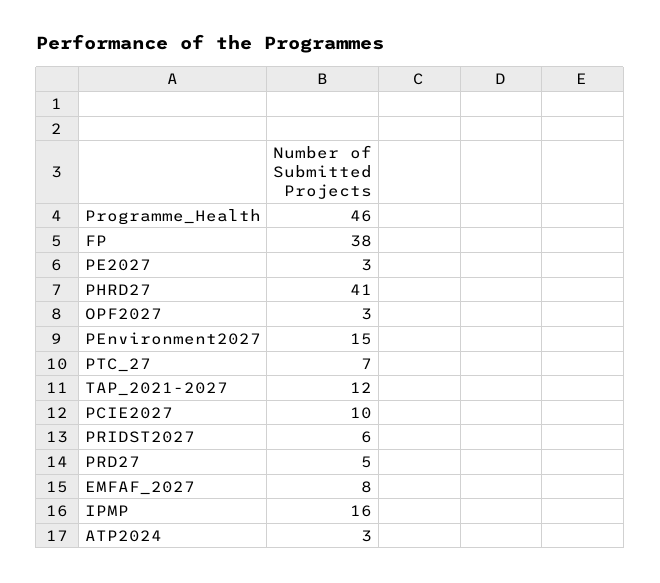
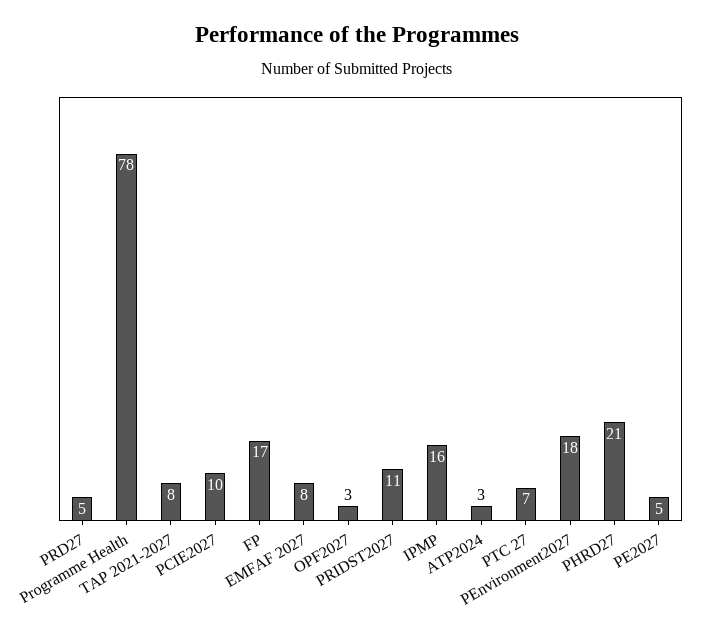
  {
-   "Programme_Health": 46,
+   "Programme_Health": 78,
-   "FP": 38,
+   "FP": 17,
-   "PE2027": 3,
+   "PE2027": 5,
-   "PHRD27": 41,
+   "PHRD27": 21,
    "OPF2027": 3,
-   "PEnvironment2027": 15,
+   "PEnvironment2027": 18,
    "PTC_27": 7,
-   "TAP_2021-2027": 12,
+   "TAP_2021-2027": 8,
    "PCIE2027": 10,
-   "PRIDST2027": 6,
+   "PRIDST2027": 11,
    "PRD27": 5,
    "EMFAF_2027": 8,
    "IPMP": 16,
    "ATP2024": 3
  }

